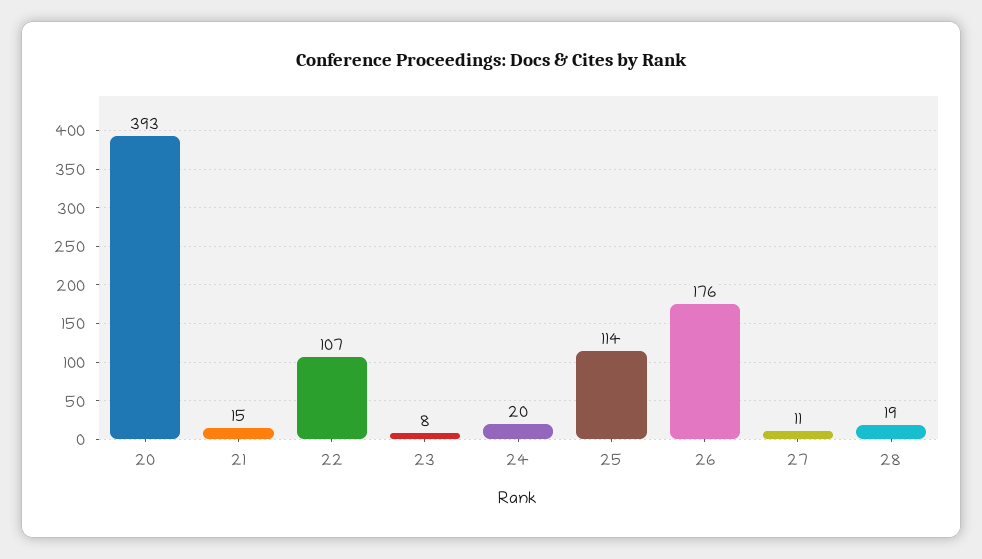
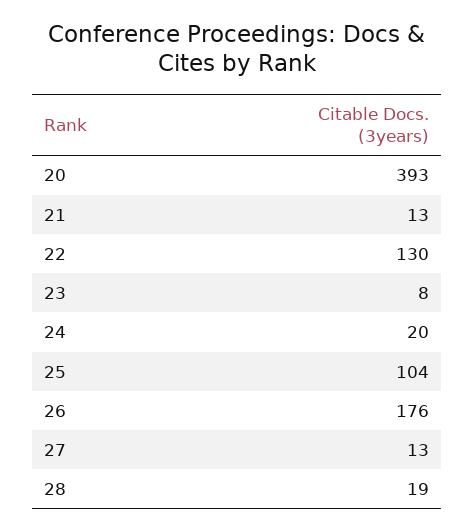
  {
    "20": 393,
-   "21": 15,
+   "21": 13,
-   "22": 107,
+   "22": 130,
    "23": 8,
    "24": 20,
-   "25": 114,
+   "25": 104,
    "26": 176,
-   "27": 11,
+   "27": 13,
    "28": 19
  }

